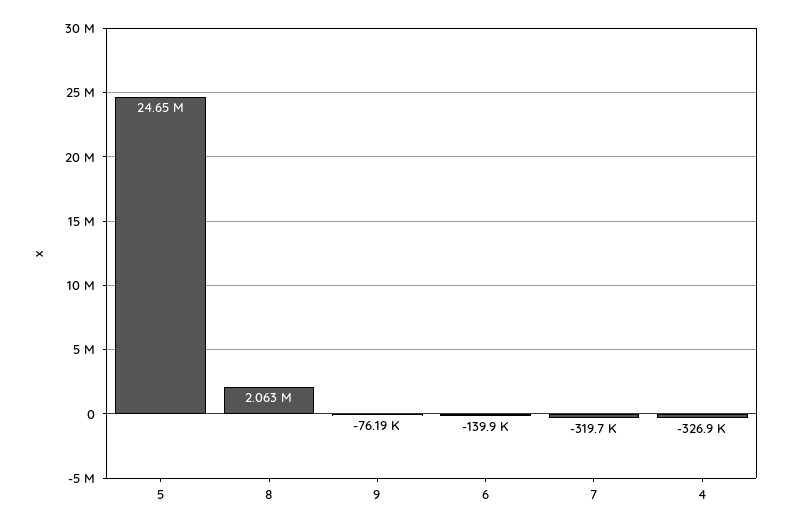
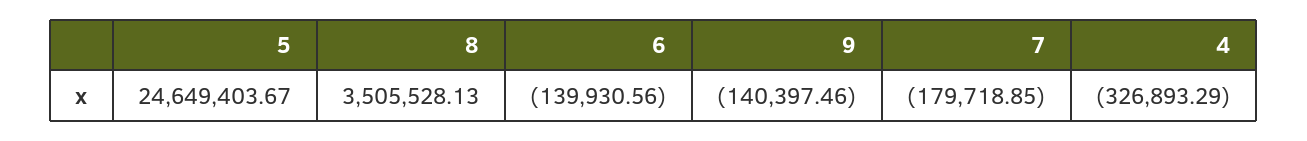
  {
    "5": 24649403.67,
-   "8": 2063000,
+   "8": 3505528.13,
-   "9": -76190,
+   "9": -140397.46,
    "6": -139930.56,
-   "7": -319700,
+   "7": -179718.85,
    "4": -326893.29
  }

